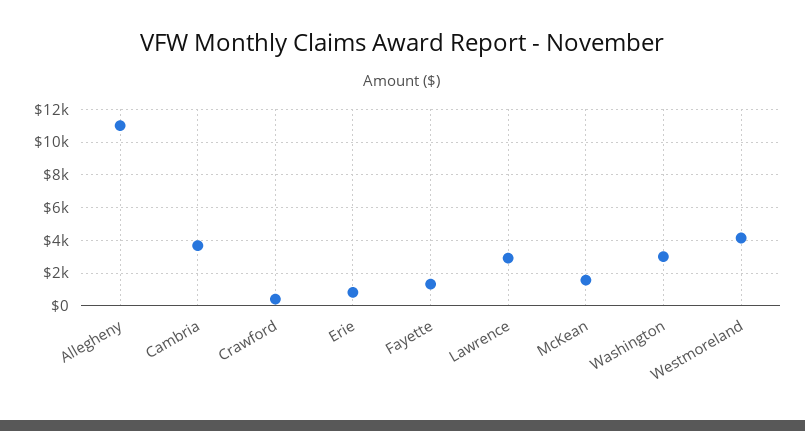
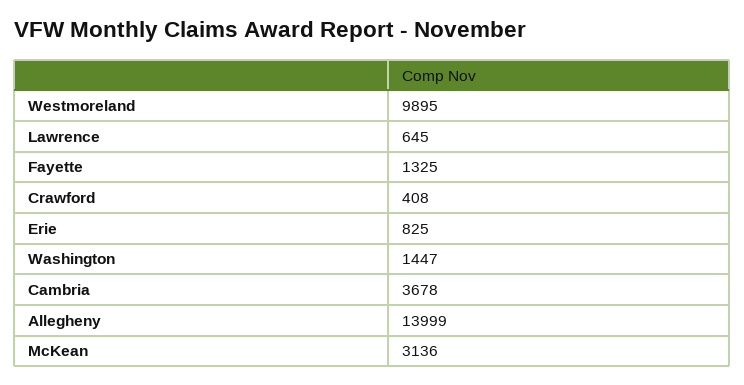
  {
-   "Allegheny": 11000,
+   "Allegheny": 13999,
    "Cambria": 3678,
    "Crawford": 408,
    "Erie": 825,
    "Fayette": 1325,
-   "Lawrence": 3000,
+   "Lawrence": 645,
-   "McKean": 1500,
+   "McKean": 3136,
-   "Washington": 3000,
+   "Washington": 1447,
-   "Westmoreland": 4000
+   "Westmoreland": 9895
  }

